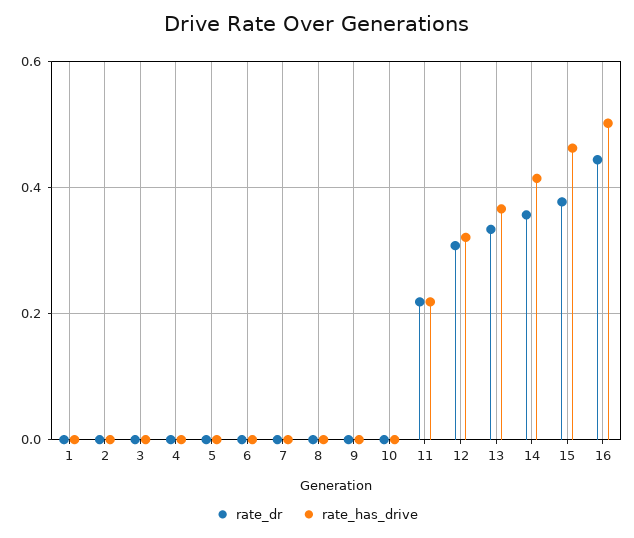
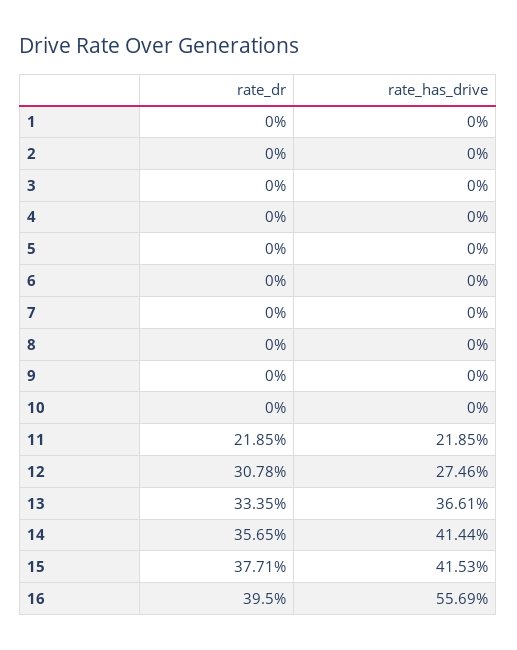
  {
    "rate_dr": {
      "1": 0,
      "2": 0,
      "3": 0,
      "4": 0,
      "5": 0,
      "6": 0,
      "7": 0,
      "8": 0,
      "9": 0,
      "10": 0,
      "11": 0.2185,
      "12": 0.3078,
      "13": 0.3335,
      "14": 0.3565,
      "15": 0.3771,
-     "16": 0.44
+     "16": 0.395
    },
    "rate_has_drive": {
      "1": 0,
      "2": 0,
      "3": 0,
      "4": 0,
      "5": 0,
      "6": 0,
      "7": 0,
      "8": 0,
      "9": 0,
      "10": 0,
      "11": 0.2185,
-     "12": 0.32,
+     "12": 0.2746,
      "13": 0.3661,
      "14": 0.4144,
-     "15": 0.46,
+     "15": 0.4153,
-     "16": 0.5
+     "16": 0.5569
    }
  }

